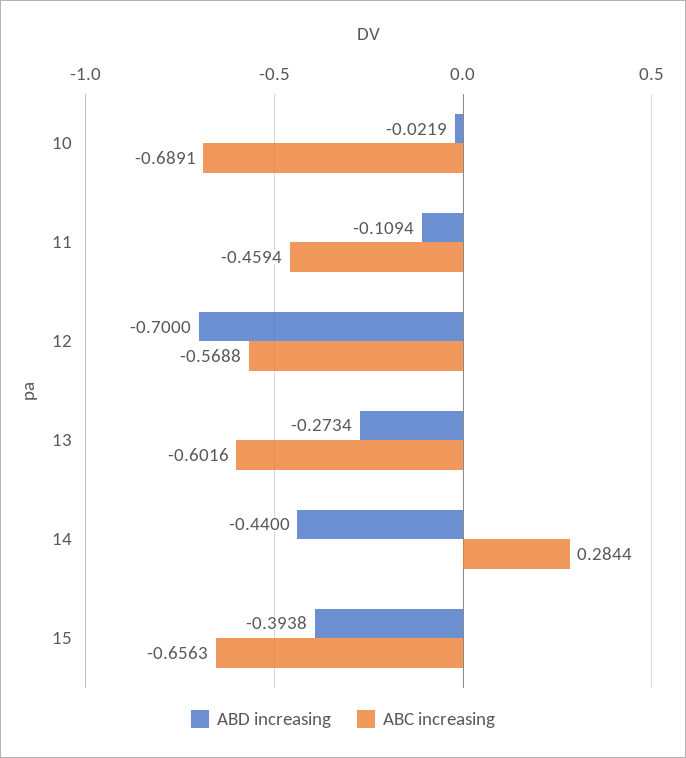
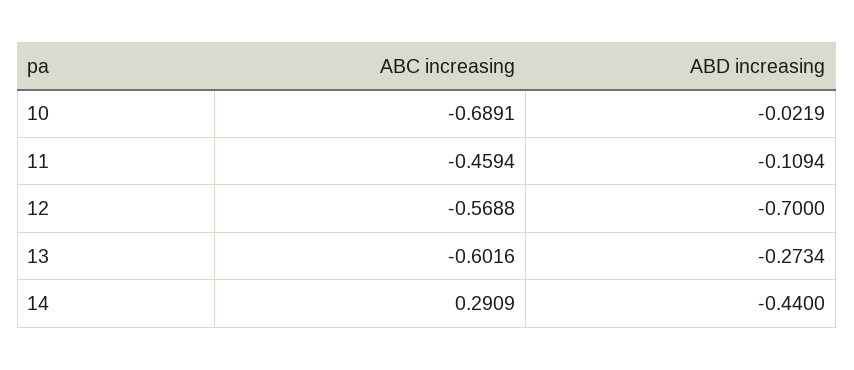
  {
    "ABD increasing": {
      "10": -0.0219,
      "11": -0.1094,
      "12": -0.7,
      "13": -0.2734,
-     "14": -0.44,
+     "14": -0.44
-     "15": -0.3938
    },
    "ABC increasing": {
      "10": -0.6891,
      "11": -0.4594,
      "12": -0.5688,
      "13": -0.6016,
-     "14": 0.2844,
+     "14": 0.2909
-     "15": -0.6563
    }
  }

